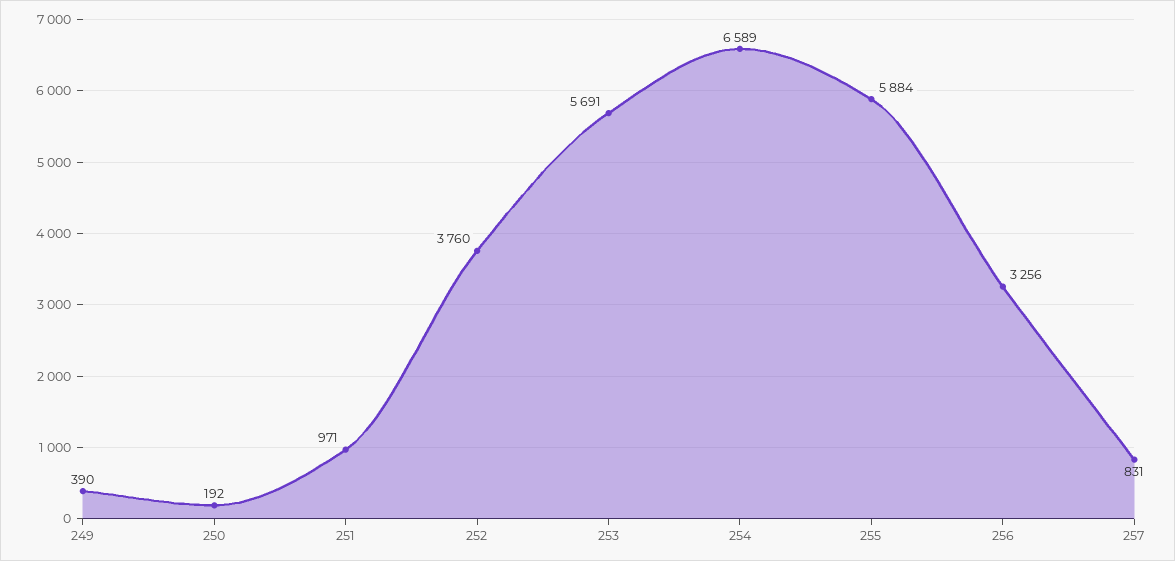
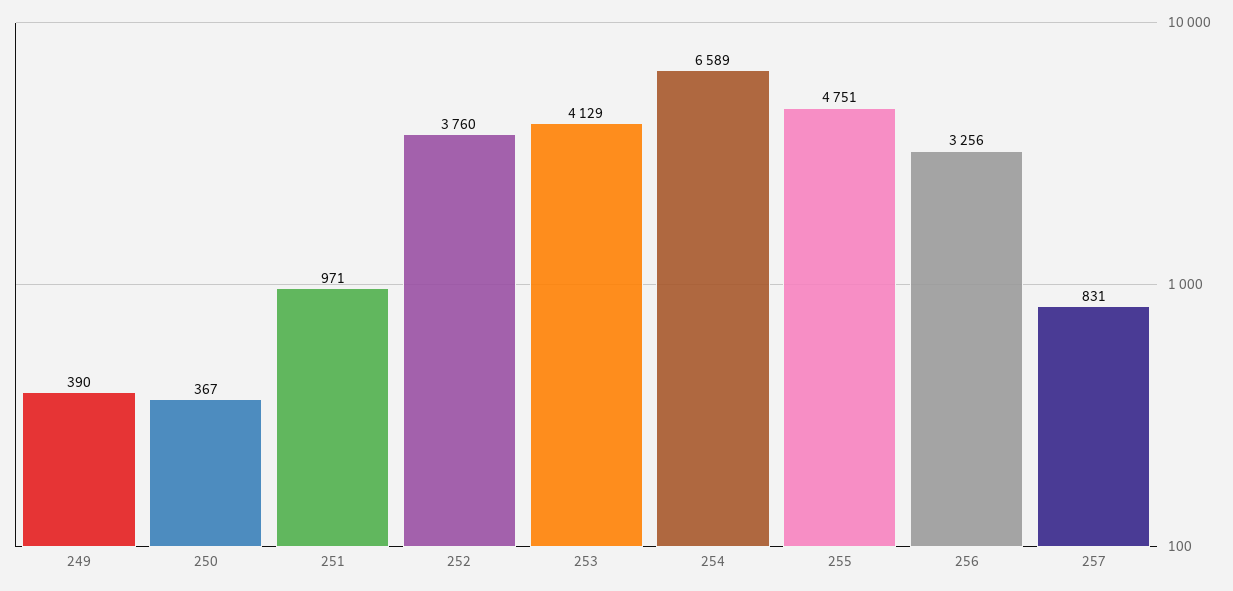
  {
    "249": 390,
-   "250": 192,
+   "250": 367,
    "251": 971,
    "252": 3760,
-   "253": 5691,
+   "253": 4129,
    "254": 6589,
-   "255": 5884,
+   "255": 4751,
    "256": 3256,
    "257": 831
  }

